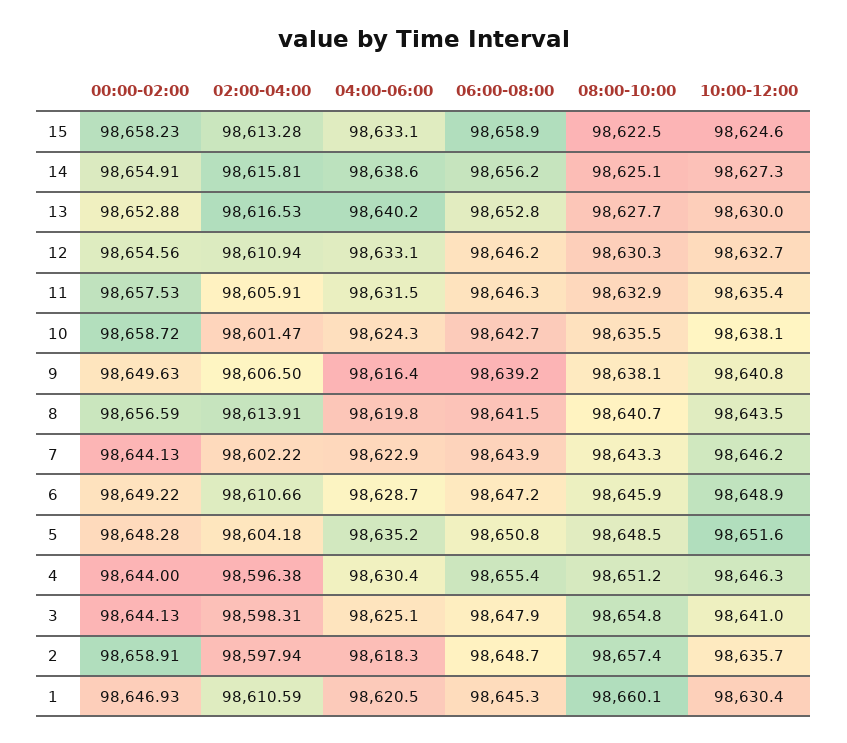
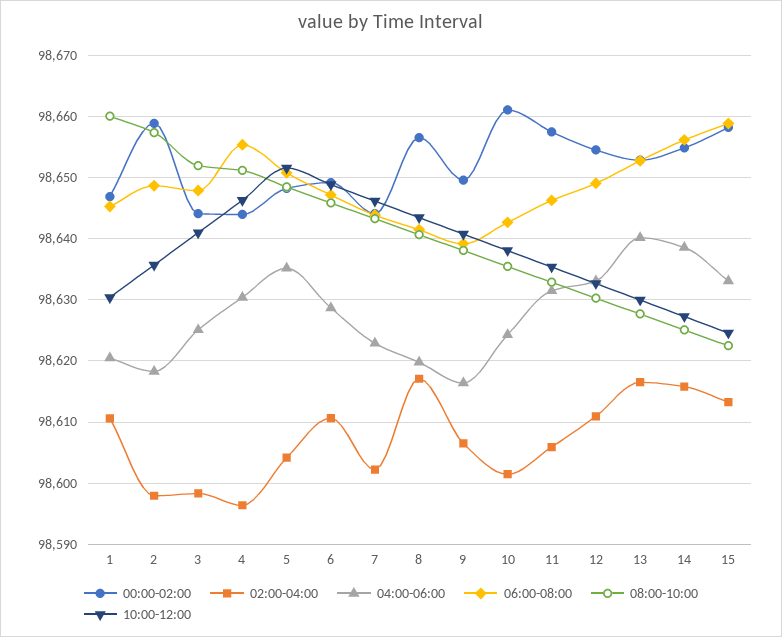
  {
    "00:00-02:00": {
      "15": 98658.23,
      "14": 98654.91,
      "13": 98652.88,
      "12": 98654.56,
      "11": 98657.53,
-     "10": 98658.72,
+     "10": 98661,
      "9": 98649.63,
      "8": 98656.59,
      "7": 98644.13,
      "6": 98649.22,
      "5": 98648.28,
      "4": 98644,
      "3": 98644.13,
      "2": 98658.91,
      "1": 98646.93
    },
    "02:00-04:00": {
      "15": 98613.28,
      "14": 98615.81,
      "13": 98616.53,
      "12": 98610.94,
      "11": 98605.91,
      "10": 98601.47,
      "9": 98606.5,
-     "8": 98613.91,
+     "8": 98617,
      "7": 98602.22,
      "6": 98610.66,
      "5": 98604.18,
      "4": 98596.38,
      "3": 98598.31,
      "2": 98597.94,
      "1": 98610.59
    },
    "04:00-06:00": {
      "15": 98633.1,
      "14": 98638.6,
      "13": 98640.2,
      "12": 98633.1,
      "11": 98631.5,
      "10": 98624.3,
      "9": 98616.4,
      "8": 98619.8,
      "7": 98622.9,
      "6": 98628.7,
      "5": 98635.2,
      "4": 98630.4,
      "3": 98625.1,
      "2": 98618.3,
      "1": 98620.5
    },
    "06:00-08:00": {
      "15": 98658.9,
      "14": 98656.2,
      "13": 98652.8,
-     "12": 98646.2,
+     "12": 98649,
      "11": 98646.3,
      "10": 98642.7,
      "9": 98639.2,
      "8": 98641.5,
      "7": 98643.9,
      "6": 98647.2,
      "5": 98650.8,
      "4": 98655.4,
      "3": 98647.9,
      "2": 98648.7,
      "1": 98645.3
    },
    "08:00-10:00": {
      "15": 98622.5,
      "14": 98625.1,
      "13": 98627.7,
      "12": 98630.3,
      "11": 98632.9,
      "10": 98635.5,
      "9": 98638.1,
      "8": 98640.7,
      "7": 98643.3,
      "6": 98645.9,
      "5": 98648.5,
      "4": 98651.2,
-     "3": 98654.8,
+     "3": 98652,
      "2": 98657.4,
      "1": 98660.1
    },
    "10:00-12:00": {
      "15": 98624.6,
      "14": 98627.3,
      "13": 98630,
      "12": 98632.7,
      "11": 98635.4,
      "10": 98638.1,
      "9": 98640.8,
      "8": 98643.5,
      "7": 98646.2,
      "6": 98648.9,
      "5": 98651.6,
      "4": 98646.3,
      "3": 98641,
      "2": 98635.7,
      "1": 98630.4
    }
  }

